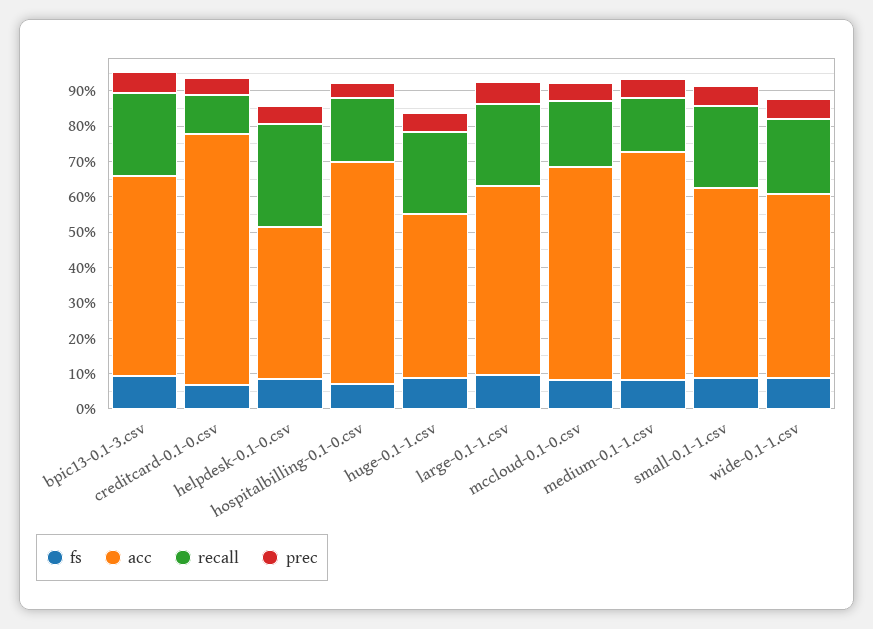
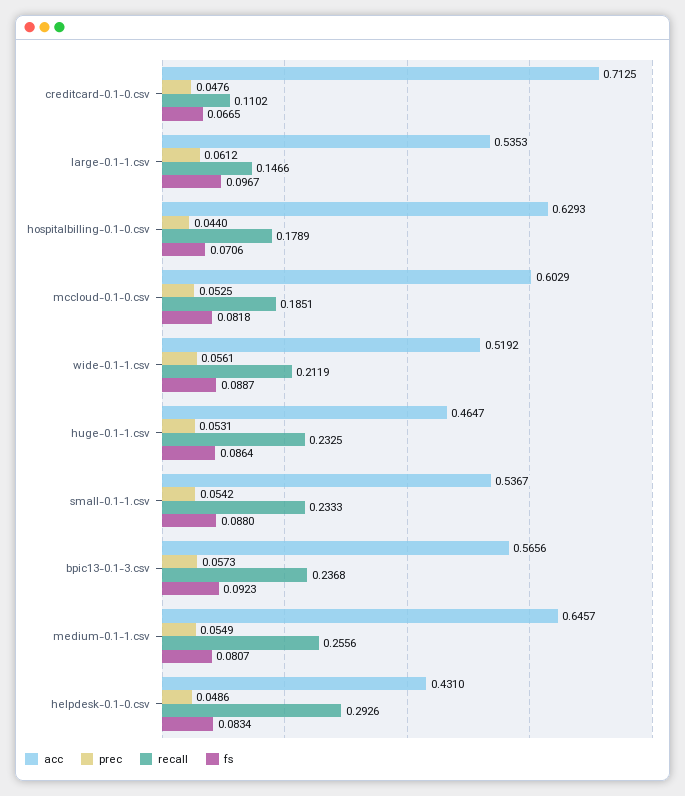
  {
    "fs": {
      "bpic13-0.1-3.csv": 0.0923,
      "creditcard-0.1-0.csv": 0.0665,
      "helpdesk-0.1-0.csv": 0.0834,
      "hospitalbilling-0.1-0.csv": 0.0706,
      "huge-0.1-1.csv": 0.0864,
      "large-0.1-1.csv": 0.0967,
      "mccloud-0.1-0.csv": 0.0818,
      "medium-0.1-1.csv": 0.0807,
      "small-0.1-1.csv": 0.088,
      "wide-0.1-1.csv": 0.0887
    },
    "acc": {
      "bpic13-0.1-3.csv": 0.5656,
      "creditcard-0.1-0.csv": 0.7125,
      "helpdesk-0.1-0.csv": 0.431,
      "hospitalbilling-0.1-0.csv": 0.6293,
      "huge-0.1-1.csv": 0.4647,
      "large-0.1-1.csv": 0.5353,
      "mccloud-0.1-0.csv": 0.6029,
      "medium-0.1-1.csv": 0.6457,
      "small-0.1-1.csv": 0.5367,
      "wide-0.1-1.csv": 0.5192
    },
    "recall": {
      "bpic13-0.1-3.csv": 0.2368,
      "creditcard-0.1-0.csv": 0.1102,
      "helpdesk-0.1-0.csv": 0.2926,
      "hospitalbilling-0.1-0.csv": 0.1789,
      "huge-0.1-1.csv": 0.2325,
-     "large-0.1-1.csv": 0.225,
+     "large-0.1-1.csv": 0.1466,
      "mccloud-0.1-0.csv": 0.1851,
-     "medium-0.1-1.csv": 0.15,
+     "medium-0.1-1.csv": 0.2556,
      "small-0.1-1.csv": 0.2333,
      "wide-0.1-1.csv": 0.2119
    },
    "prec": {
      "bpic13-0.1-3.csv": 0.0573,
      "creditcard-0.1-0.csv": 0.0476,
      "helpdesk-0.1-0.csv": 0.0486,
      "hospitalbilling-0.1-0.csv": 0.044,
      "huge-0.1-1.csv": 0.0531,
      "large-0.1-1.csv": 0.0612,
      "mccloud-0.1-0.csv": 0.0525,
      "medium-0.1-1.csv": 0.0549,
      "small-0.1-1.csv": 0.0542,
      "wide-0.1-1.csv": 0.0561
    }
  }

